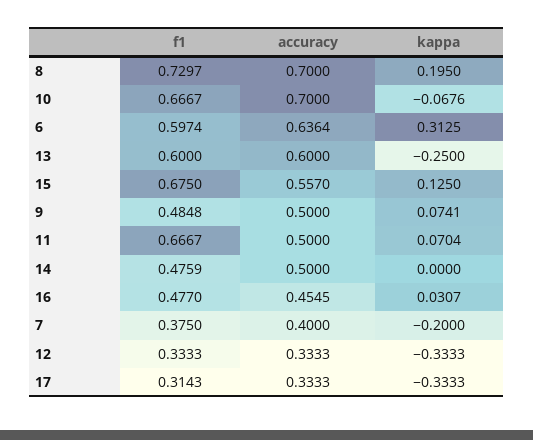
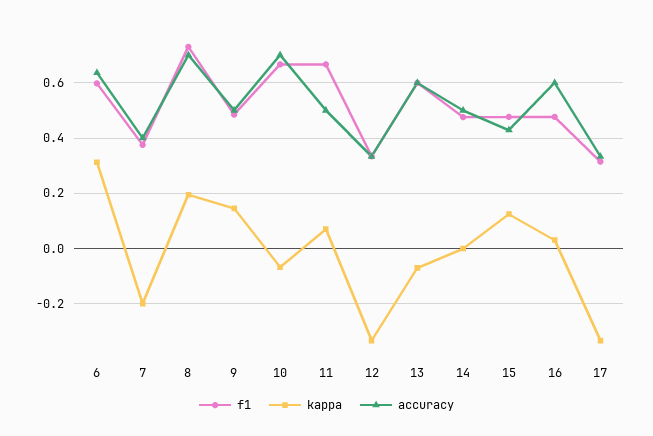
  {
    "f1": {
      "8": 0.7297,
      "10": 0.6667,
      "6": 0.5974,
      "13": 0.6,
-     "15": 0.675,
+     "15": 0.475,
      "9": 0.4848,
      "11": 0.6667,
      "14": 0.4759,
      "16": 0.477,
      "7": 0.375,
      "12": 0.3333,
      "17": 0.3143
    },
    "accuracy": {
      "8": 0.7,
      "10": 0.7,
      "6": 0.6364,
      "13": 0.6,
-     "15": 0.557,
+     "15": 0.425,
      "9": 0.5,
      "11": 0.5,
      "14": 0.5,
-     "16": 0.4545,
+     "16": 0.6,
      "7": 0.4,
      "12": 0.3333,
      "17": 0.3333
    },
    "kappa": {
      "8": 0.195,
      "10": -0.0676,
      "6": 0.3125,
-     "13": -0.25,
+     "13": -0.075,
      "15": 0.125,
-     "9": 0.0741,
+     "9": 0.15,
      "11": 0.0704,
      "14": 0,
      "16": 0.0307,
      "7": -0.2,
      "12": -0.3333,
      "17": -0.3333
    }
  }

